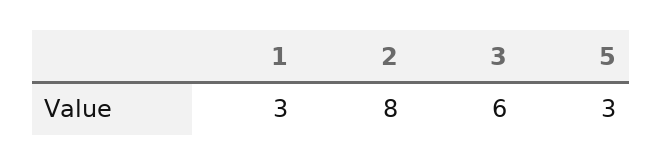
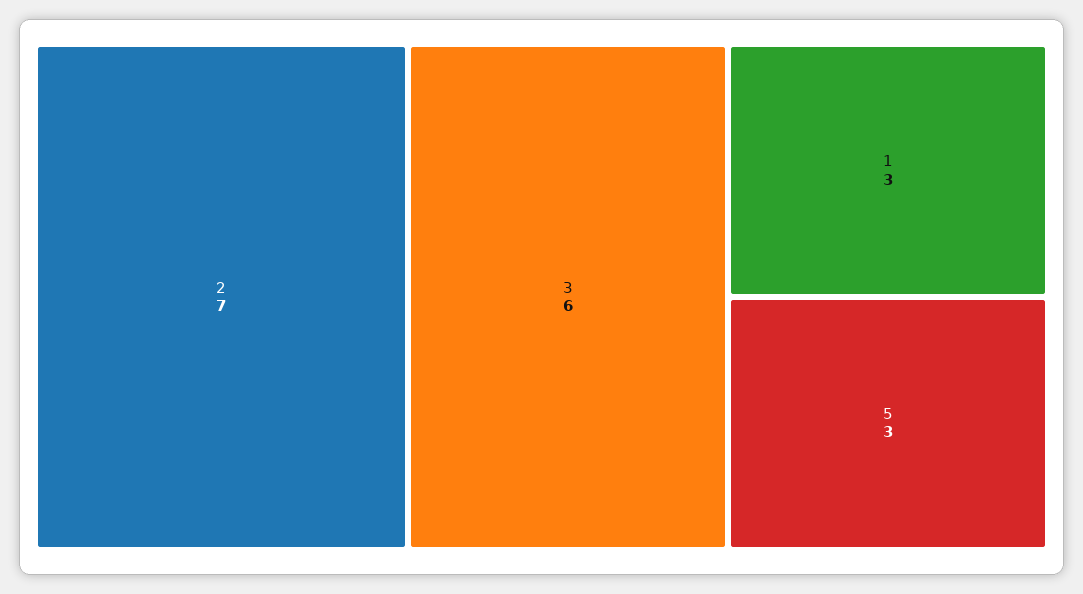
  {
    "1": 3,
-   "2": 8,
+   "2": 7,
    "3": 6,
    "5": 3
  }

